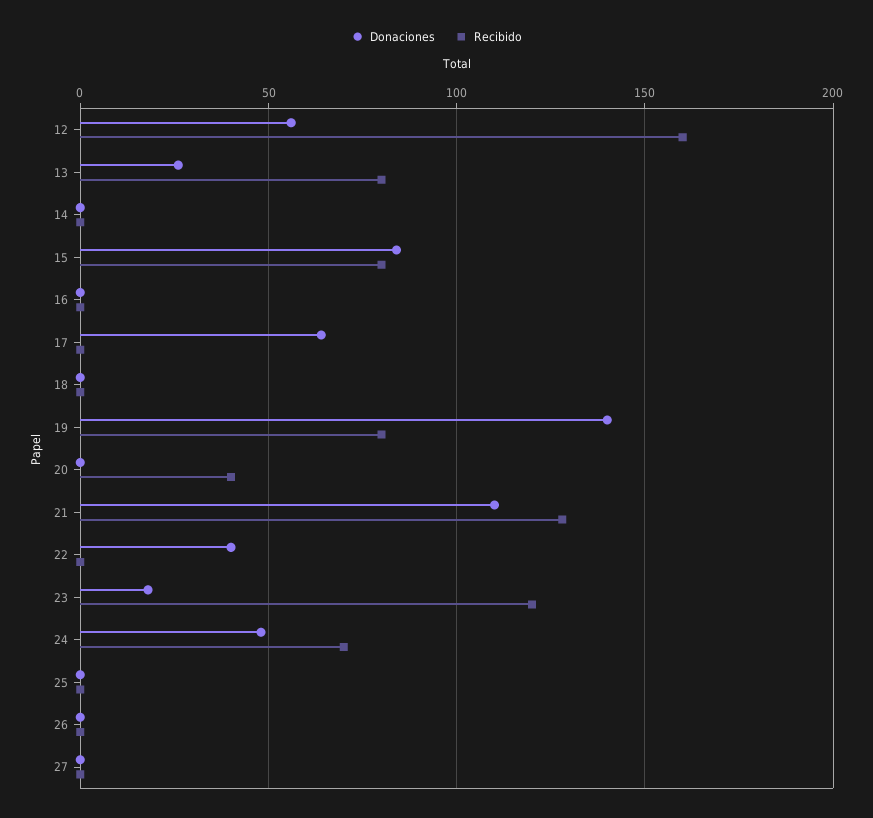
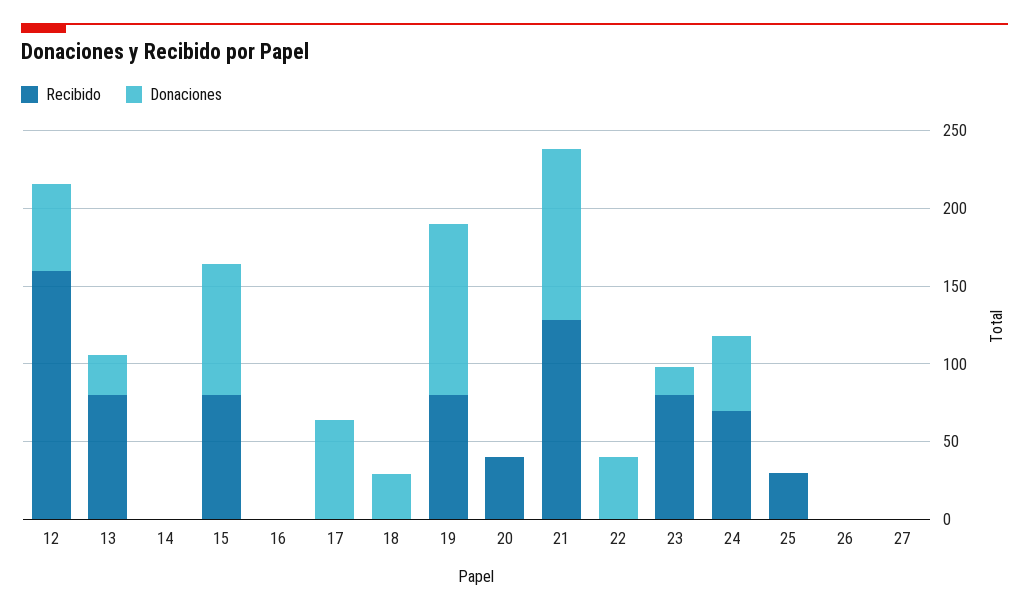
  {
    "Donaciones": {
      "12": 55,
      "13": 25,
      "14": 0,
      "15": 85,
      "16": 0,
      "17": 65,
-     "18": 0,
+     "18": 30,
-     "19": 140,
+     "19": 110,
      "20": 0,
      "21": 110,
      "22": 40,
      "23": 20,
      "24": 50,
      "25": 0,
      "26": 0,
      "27": 0
    },
    "Recibido": {
      "12": 160,
      "13": 80,
      "14": 0,
      "15": 80,
      "16": 0,
      "17": 0,
      "18": 0,
      "19": 80,
      "20": 40,
      "21": 130,
      "22": 0,
-     "23": 120,
+     "23": 80,
      "24": 70,
-     "25": 0,
+     "25": 30,
      "26": 0,
      "27": 0
    }
  }

